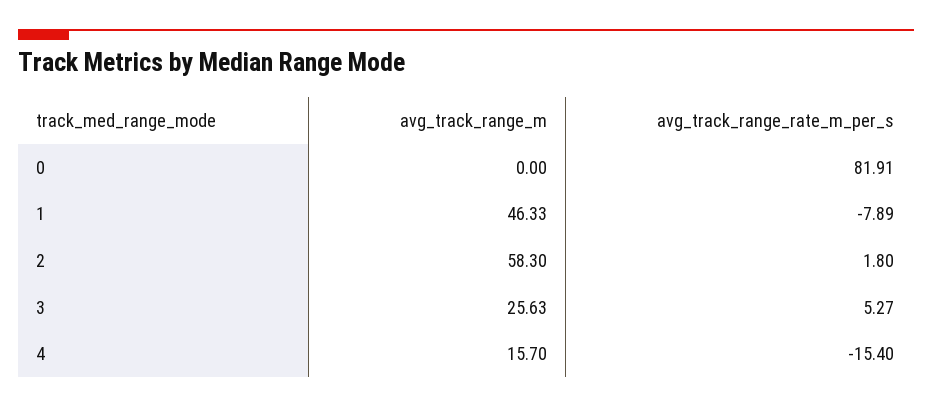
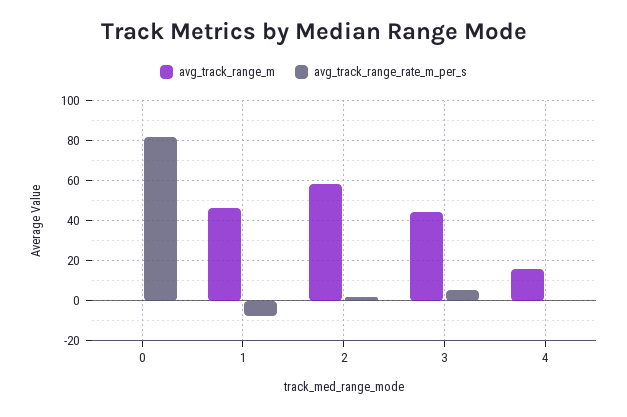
  {
    "avg_track_range_m": {
      "0": 0,
      "1": 46.33,
      "2": 58.3,
-     "3": 25.63,
+     "3": 45,
      "4": 15.7
    },
    "avg_track_range_rate_m_per_s": {
      "0": 81.91,
      "1": -7.89,
      "2": 1.8,
      "3": 5.27,
-     "4": -15.4
+     "4": 0
    }
  }

